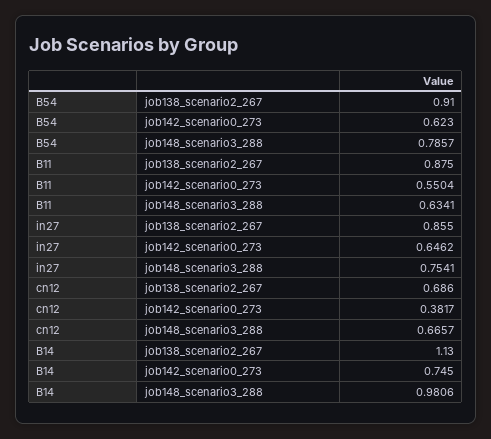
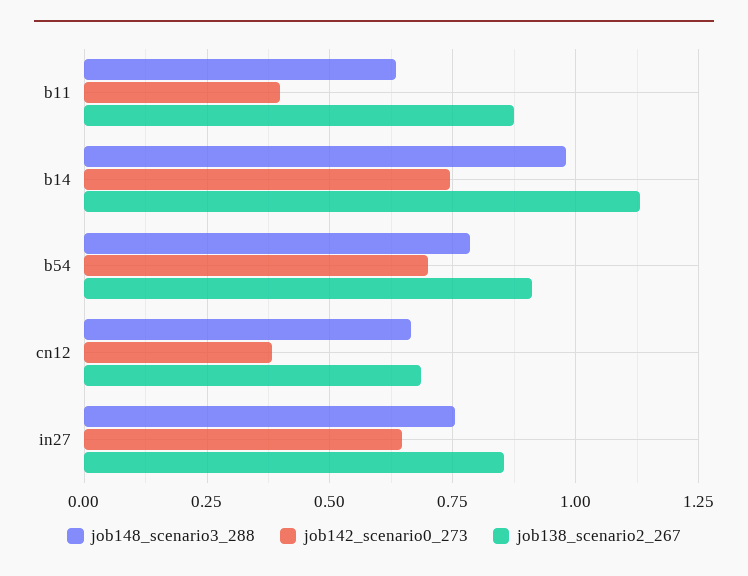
  {
    "job138_scenario2_267": {
      "B54": 0.91,
      "B11": 0.875,
      "in27": 0.855,
      "cn12": 0.686,
      "B14": 1.13
    },
    "job142_scenario0_273": {
-     "B54": 0.623,
+     "B54": 0.7,
-     "B11": 0.5504,
+     "B11": 0.4,
      "in27": 0.6462,
      "cn12": 0.3817,
      "B14": 0.745
    },
    "job148_scenario3_288": {
      "B54": 0.7857,
      "B11": 0.6341,
      "in27": 0.7541,
      "cn12": 0.6657,
      "B14": 0.9806
    }
  }

